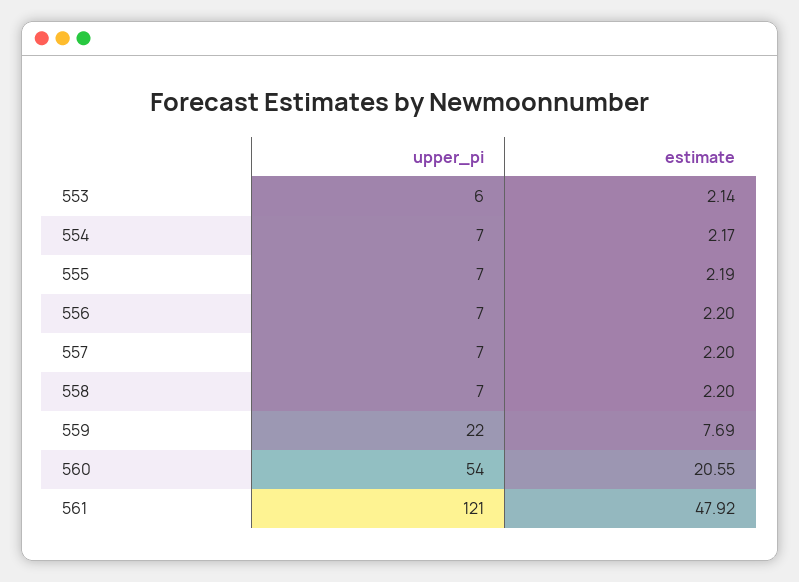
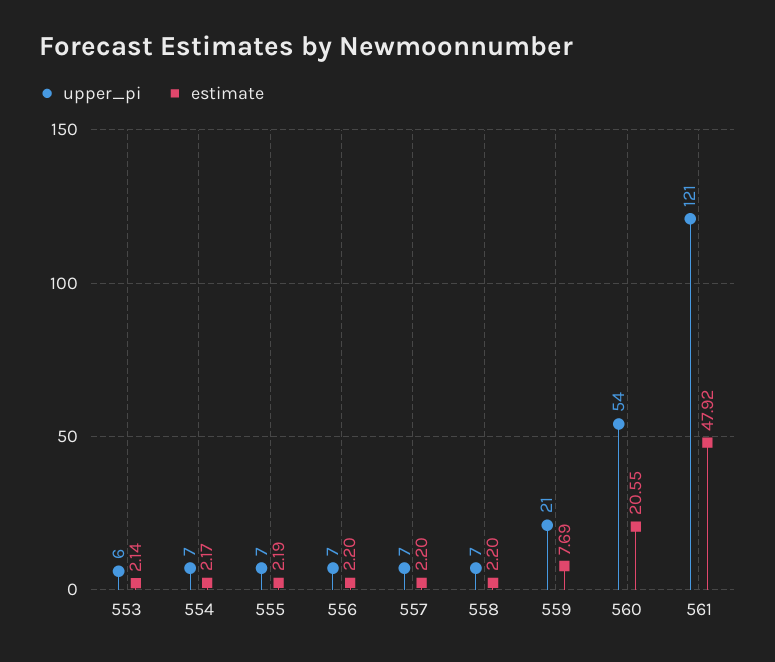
  {
    "upper_pi": {
      "553": 6,
      "554": 7,
      "555": 7,
      "556": 7,
      "557": 7,
      "558": 7,
-     "559": 22,
+     "559": 21,
      "560": 54,
      "561": 121
    },
    "estimate": {
      "553": 2.14,
      "554": 2.17,
      "555": 2.19,
      "556": 2.2,
      "557": 2.2,
      "558": 2.2,
      "559": 7.69,
      "560": 20.55,
      "561": 47.92
    }
  }

